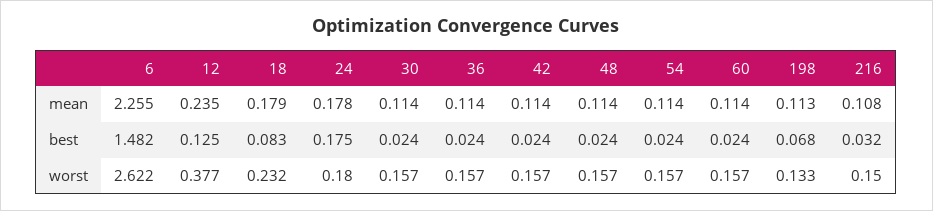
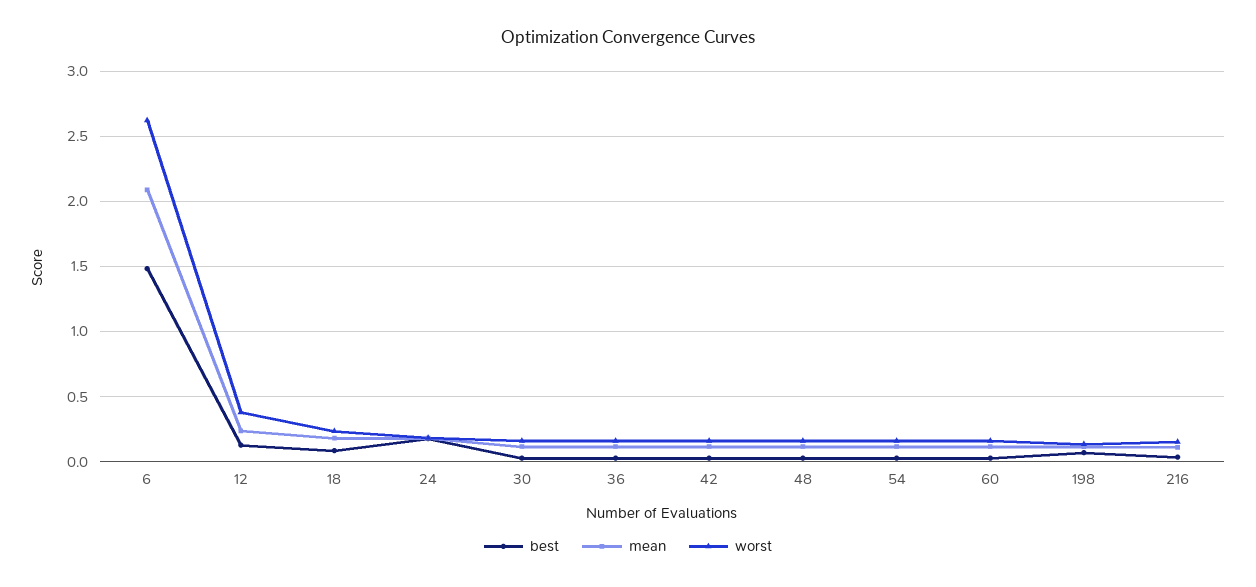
  {
    "mean": {
-     "6": 2.255,
+     "6": 2.1,
      "12": 0.235,
      "18": 0.179,
      "24": 0.178,
      "30": 0.114,
      "36": 0.114,
      "42": 0.114,
      "48": 0.114,
      "54": 0.114,
      "60": 0.114,
      "198": 0.113,
      "216": 0.108
    },
    "best": {
      "6": 1.482,
      "12": 0.125,
      "18": 0.083,
      "24": 0.175,
      "30": 0.024,
      "36": 0.024,
      "42": 0.024,
      "48": 0.024,
      "54": 0.024,
      "60": 0.024,
      "198": 0.068,
      "216": 0.032
    },
    "worst": {
      "6": 2.622,
      "12": 0.377,
      "18": 0.232,
      "24": 0.18,
      "30": 0.157,
      "36": 0.157,
      "42": 0.157,
      "48": 0.157,
      "54": 0.157,
      "60": 0.157,
      "198": 0.133,
      "216": 0.15
    }
  }

